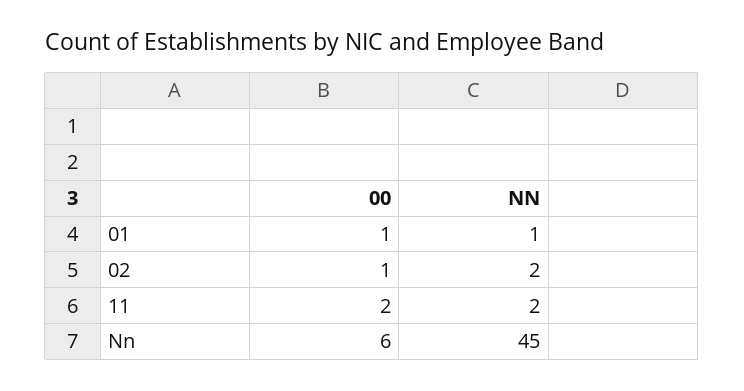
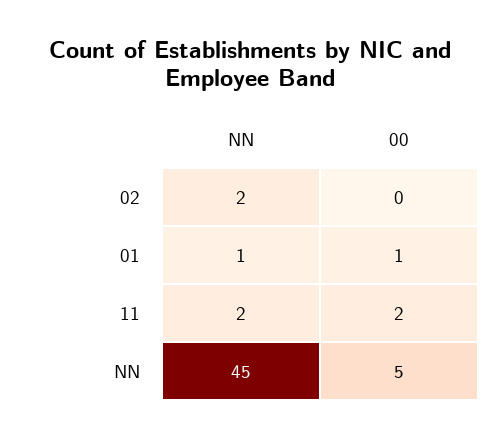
  {
    "00": {
      "01": 1,
-     "02": 1,
+     "02": 0,
      "11": 2,
-     "Nn": 6
+     "Nn": 5
    },
    "NN": {
      "01": 1,
      "02": 2,
      "11": 2,
      "Nn": 45
    }
  }

